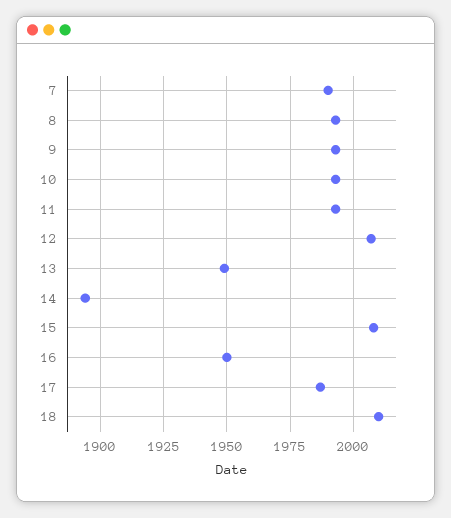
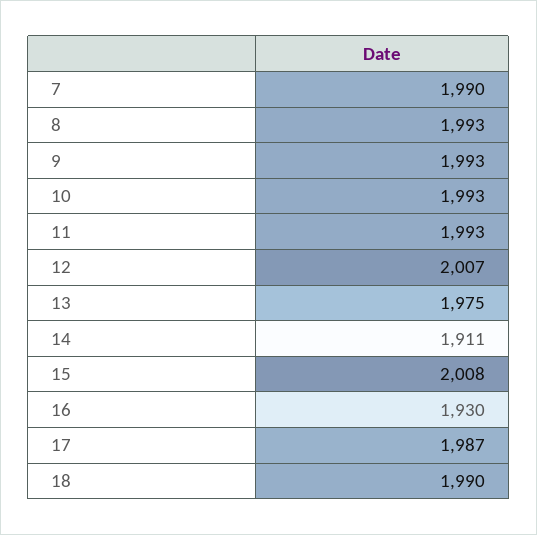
  {
    "7": 1990,
    "8": 1993,
    "9": 1993,
    "10": 1993,
    "11": 1993,
    "12": 2007,
-   "13": 1950,
+   "13": 1975,
-   "14": 1895,
+   "14": 1911,
    "15": 2008,
-   "16": 1950,
+   "16": 1930,
    "17": 1987,
-   "18": 2010
+   "18": 1990
  }

